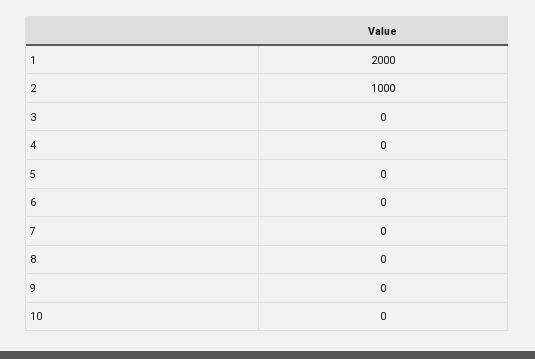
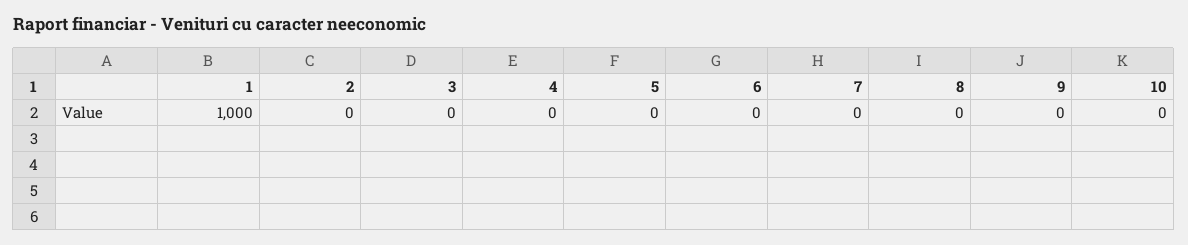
  {
-   "1": 2000,
+   "1": 1000,
-   "2": 1000,
+   "2": 0,
    "3": 0,
    "4": 0,
    "5": 0,
    "6": 0,
    "7": 0,
    "8": 0,
    "9": 0,
    "10": 0
  }

